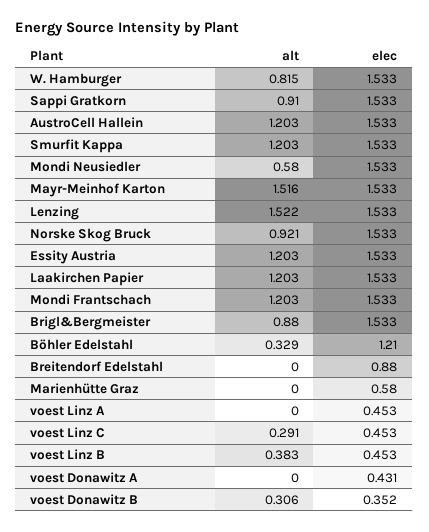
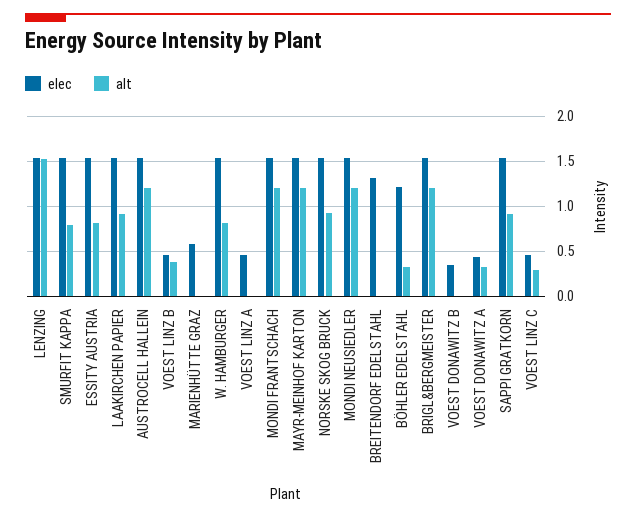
  {
    "alt": {
      "W. Hamburger": 0.815,
      "Sappi Gratkorn": 0.91,
      "AustroCell Hallein": 1.203,
-     "Smurfit Kappa": 1.203,
+     "Smurfit Kappa": 0.8,
-     "Mondi Neusiedler": 0.58,
+     "Mondi Neusiedler": 1.2,
-     "Mayr-Meinhof Karton": 1.516,
+     "Mayr-Meinhof Karton": 1.2,
      "Lenzing": 1.522,
      "Norske Skog Bruck": 0.921,
-     "Essity Austria": 1.203,
+     "Essity Austria": 0.8,
-     "Laakirchen Papier": 1.203,
+     "Laakirchen Papier": 0.9,
      "Mondi Frantschach": 1.203,
-     "Brigl&Bergmeister": 0.88,
+     "Brigl&Bergmeister": 1.2,
      "Böhler Edelstahl": 0.329,
      "Breitendorf Edelstahl": 0,
      "Marienhütte Graz": 0,
      "voest Linz A": 0,
      "voest Linz C": 0.291,
      "voest Linz B": 0.383,
-     "voest Donawitz A": 0,
+     "voest Donawitz A": 0.3,
-     "voest Donawitz B": 0.306
+     "voest Donawitz B": 0
    },
    "elec": {
      "W. Hamburger": 1.533,
      "Sappi Gratkorn": 1.533,
      "AustroCell Hallein": 1.533,
      "Smurfit Kappa": 1.533,
      "Mondi Neusiedler": 1.533,
      "Mayr-Meinhof Karton": 1.533,
      "Lenzing": 1.533,
      "Norske Skog Bruck": 1.533,
      "Essity Austria": 1.533,
      "Laakirchen Papier": 1.533,
      "Mondi Frantschach": 1.533,
      "Brigl&Bergmeister": 1.533,
      "Böhler Edelstahl": 1.21,
-     "Breitendorf Edelstahl": 0.88,
+     "Breitendorf Edelstahl": 1.3,
      "Marienhütte Graz": 0.58,
      "voest Linz A": 0.453,
      "voest Linz C": 0.453,
      "voest Linz B": 0.453,
      "voest Donawitz A": 0.431,
      "voest Donawitz B": 0.352
    }
  }

